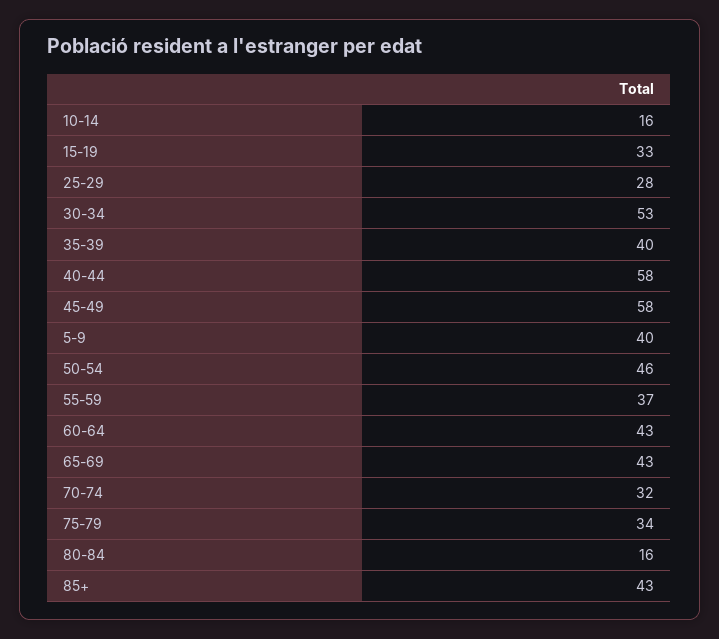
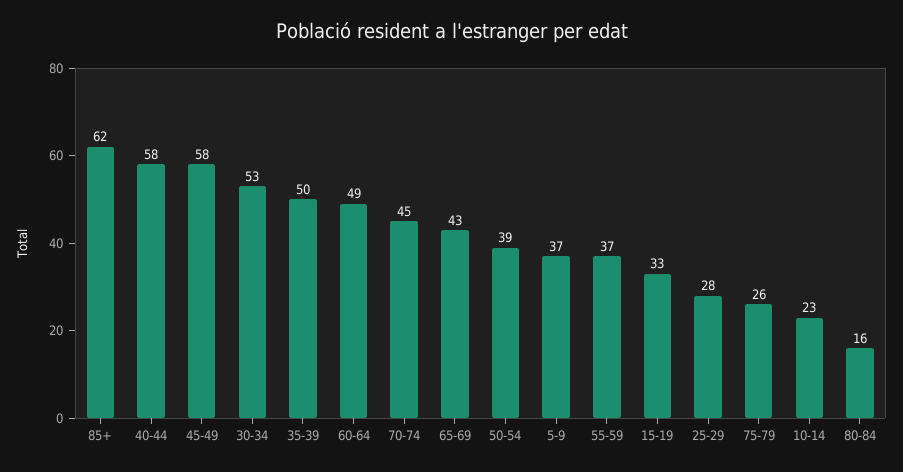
  {
-   "10-14": 16,
+   "10-14": 23,
    "15-19": 33,
    "25-29": 28,
    "30-34": 53,
-   "35-39": 40,
+   "35-39": 50,
    "40-44": 58,
    "45-49": 58,
-   "5-9": 40,
+   "5-9": 37,
-   "50-54": 46,
+   "50-54": 39,
    "55-59": 37,
-   "60-64": 43,
+   "60-64": 49,
    "65-69": 43,
-   "70-74": 32,
+   "70-74": 45,
-   "75-79": 34,
+   "75-79": 26,
    "80-84": 16,
-   "85+": 43
+   "85+": 62
  }

